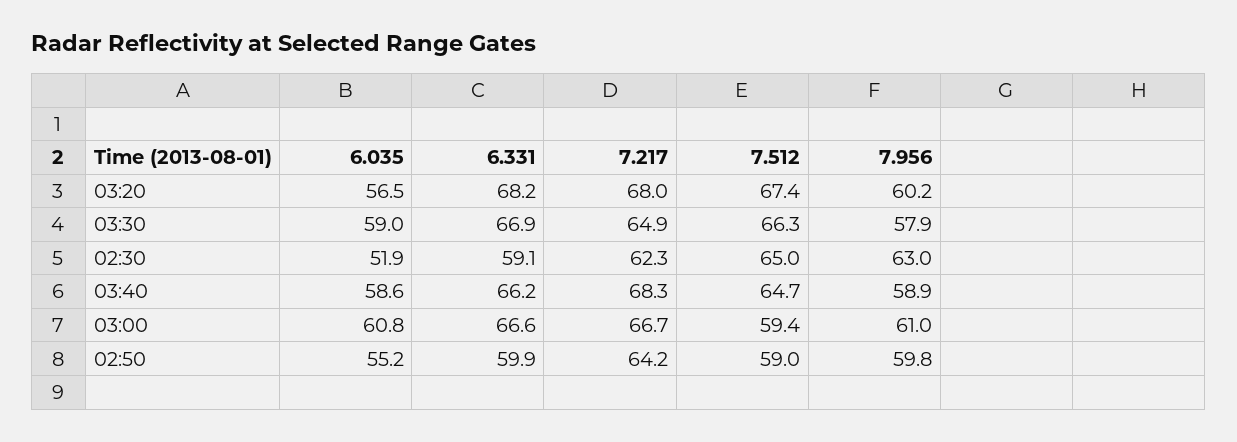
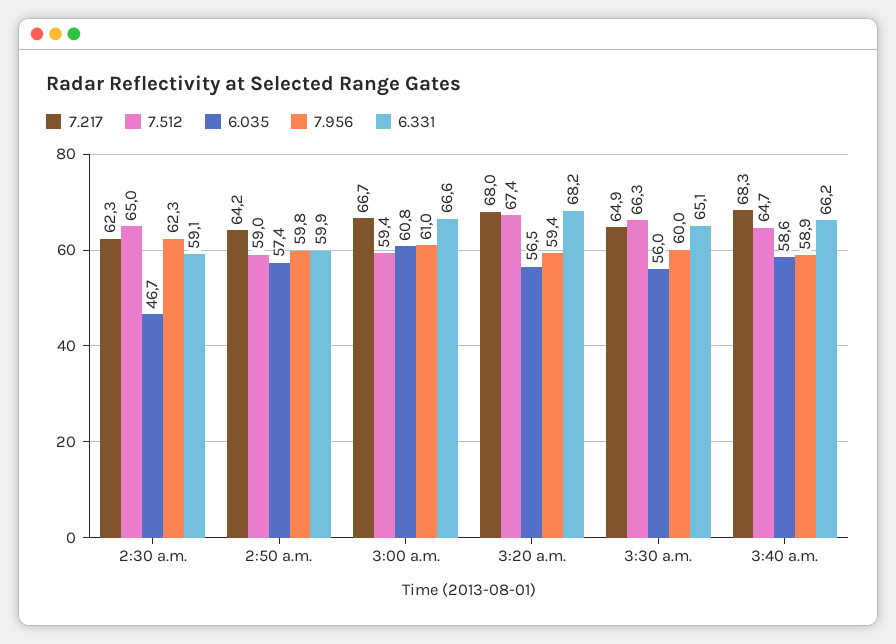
  {
    "6.035": {
      "03:20": 56.5,
-     "03:30": 59,
+     "03:30": 56,
-     "02:30": 51.9,
+     "02:30": 46.7,
      "03:40": 58.6,
      "03:00": 60.8,
-     "02:50": 55.2
+     "02:50": 57.4
    },
    "6.331": {
      "03:20": 68.2,
-     "03:30": 66.9,
+     "03:30": 65.1,
      "02:30": 59.1,
      "03:40": 66.2,
      "03:00": 66.6,
      "02:50": 59.9
    },
    "7.217": {
      "03:20": 68,
      "03:30": 64.9,
      "02:30": 62.3,
      "03:40": 68.3,
      "03:00": 66.7,
      "02:50": 64.2
    },
    "7.512": {
      "03:20": 67.4,
      "03:30": 66.3,
      "02:30": 65,
      "03:40": 64.7,
      "03:00": 59.4,
      "02:50": 59
    },
    "7.956": {
-     "03:20": 60.2,
+     "03:20": 59.4,
-     "03:30": 57.9,
+     "03:30": 60,
-     "02:30": 63,
+     "02:30": 62.3,
      "03:40": 58.9,
      "03:00": 61,
      "02:50": 59.8
    }
  }

